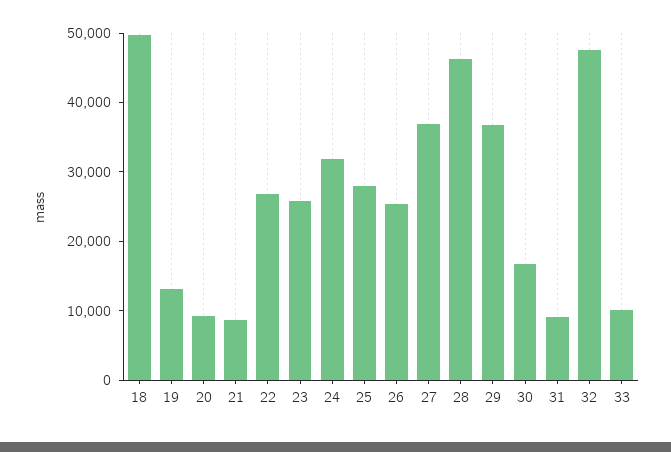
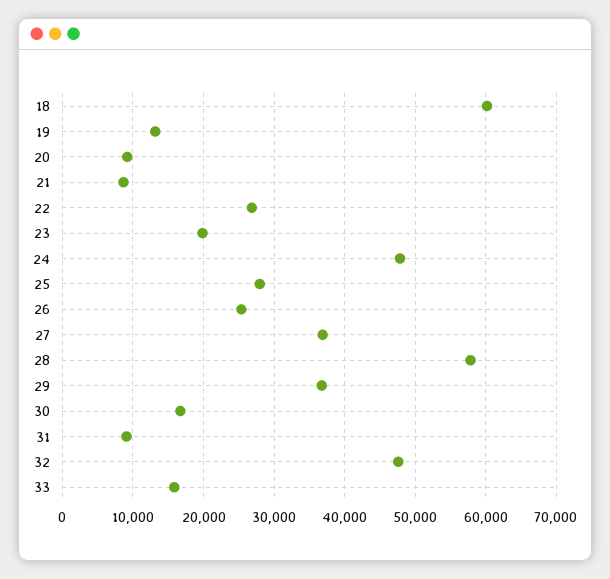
  {
-   "18": 50000,
+   "18": 60000,
    "19": 13000,
    "20": 9000,
    "21": 9000,
    "22": 27000,
-   "23": 26000,
+   "23": 20000,
-   "24": 32000,
+   "24": 48000,
    "25": 28000,
    "26": 25000,
    "27": 37000,
-   "28": 46000,
+   "28": 58000,
    "29": 37000,
    "30": 17000,
    "31": 9000,
    "32": 48000,
-   "33": 10000
+   "33": 16000
  }

